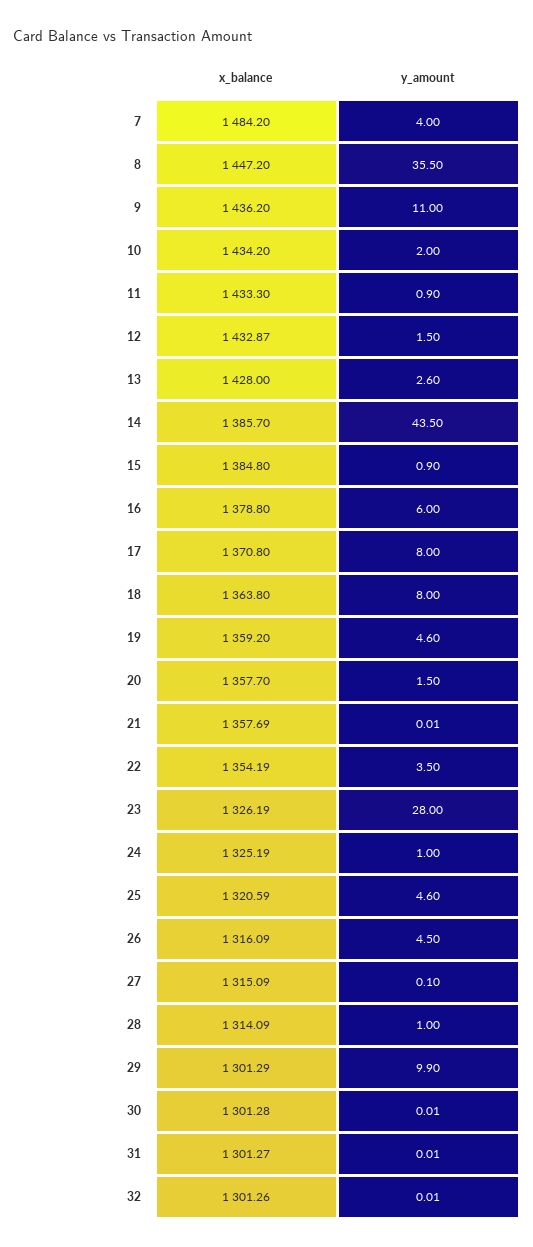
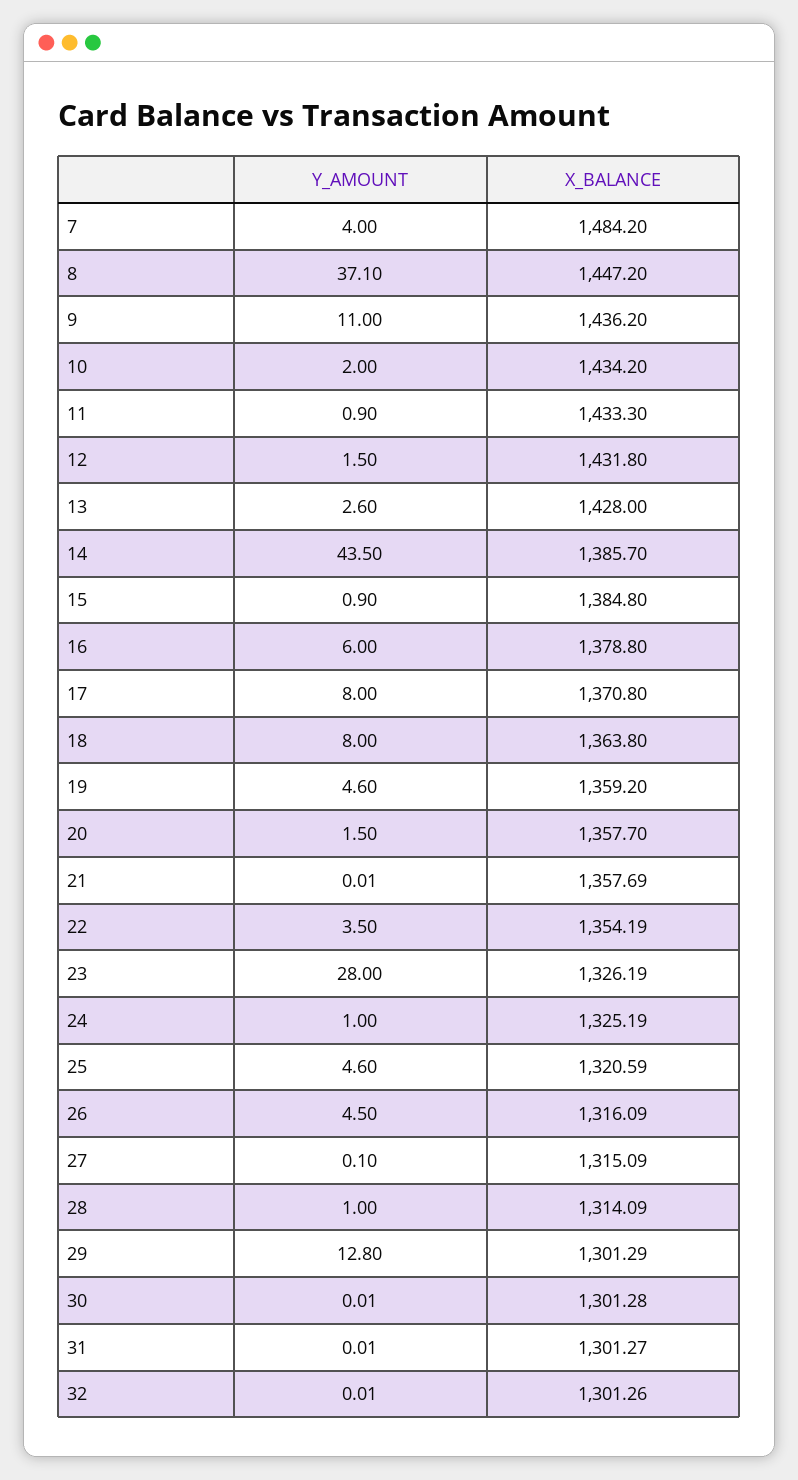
  {
    "x_balance": {
      "7": 1484.2,
      "8": 1447.2,
      "9": 1436.2,
      "10": 1434.2,
      "11": 1433.3,
-     "12": 1432.87,
+     "12": 1431.8,
      "13": 1428,
      "14": 1385.7,
      "15": 1384.8,
      "16": 1378.8,
      "17": 1370.8,
      "18": 1363.8,
      "19": 1359.2,
      "20": 1357.7,
      "21": 1357.69,
      "22": 1354.19,
      "23": 1326.19,
      "24": 1325.19,
      "25": 1320.59,
      "26": 1316.09,
      "27": 1315.09,
      "28": 1314.09,
      "29": 1301.29,
      "30": 1301.28,
      "31": 1301.27,
      "32": 1301.26
    },
    "y_amount": {
      "7": 4,
-     "8": 35.5,
+     "8": 37.1,
      "9": 11,
      "10": 2,
      "11": 0.9,
      "12": 1.5,
      "13": 2.6,
      "14": 43.5,
      "15": 0.9,
      "16": 6,
      "17": 8,
      "18": 8,
      "19": 4.6,
      "20": 1.5,
      "21": 0.01,
      "22": 3.5,
      "23": 28,
      "24": 1,
      "25": 4.6,
      "26": 4.5,
      "27": 0.1,
      "28": 1,
-     "29": 9.9,
+     "29": 12.8,
      "30": 0.01,
      "31": 0.01,
      "32": 0.01
    }
  }

